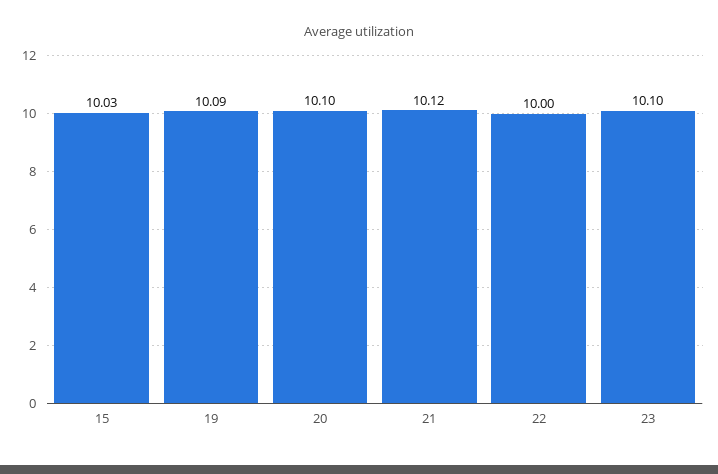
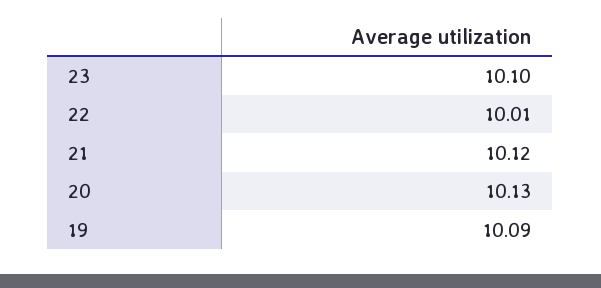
  {
-   "15": 10.03,
    "19": 10.09,
-   "20": 10.1,
+   "20": 10.13,
    "21": 10.12,
-   "22": 10,
+   "22": 10.01,
    "23": 10.1
  }

